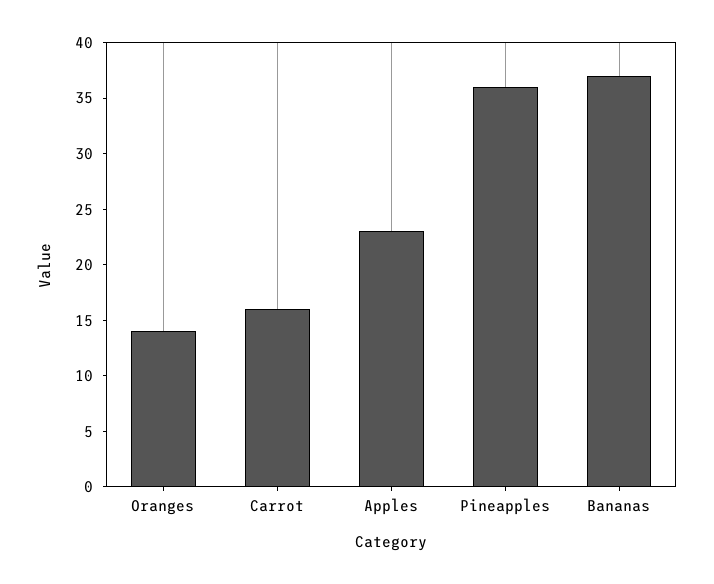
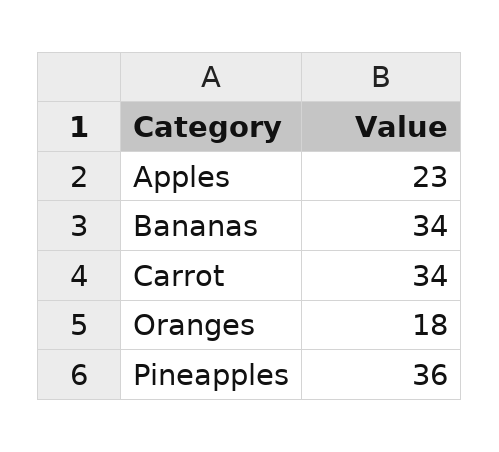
  {
-   "Oranges": 14,
+   "Oranges": 18,
-   "Carrot": 16,
+   "Carrot": 34,
    "Apples": 23,
    "Pineapples": 36,
-   "Bananas": 37
+   "Bananas": 34
  }

